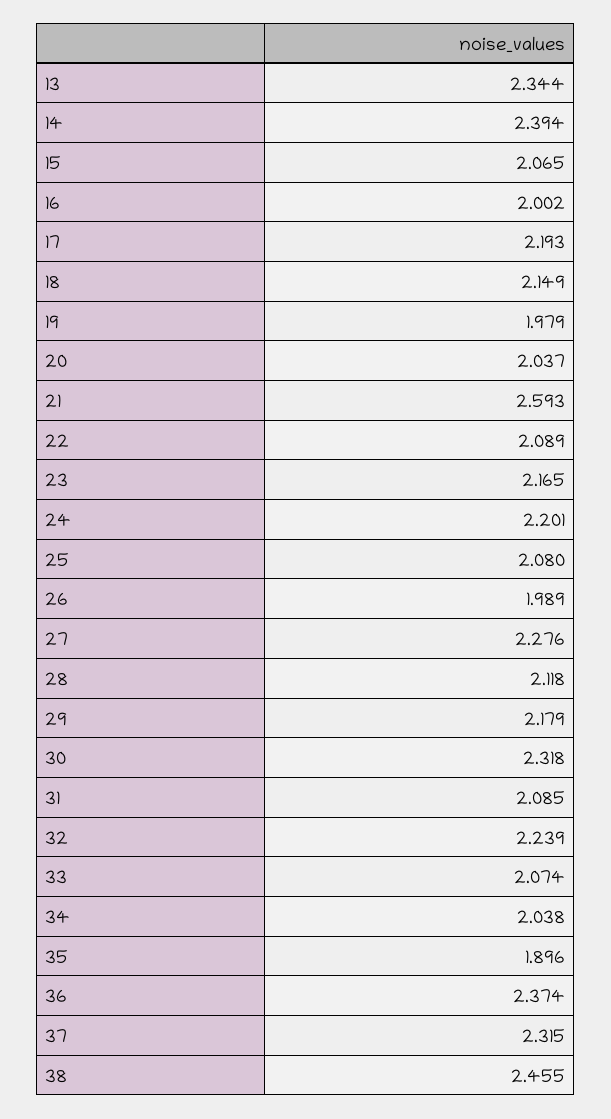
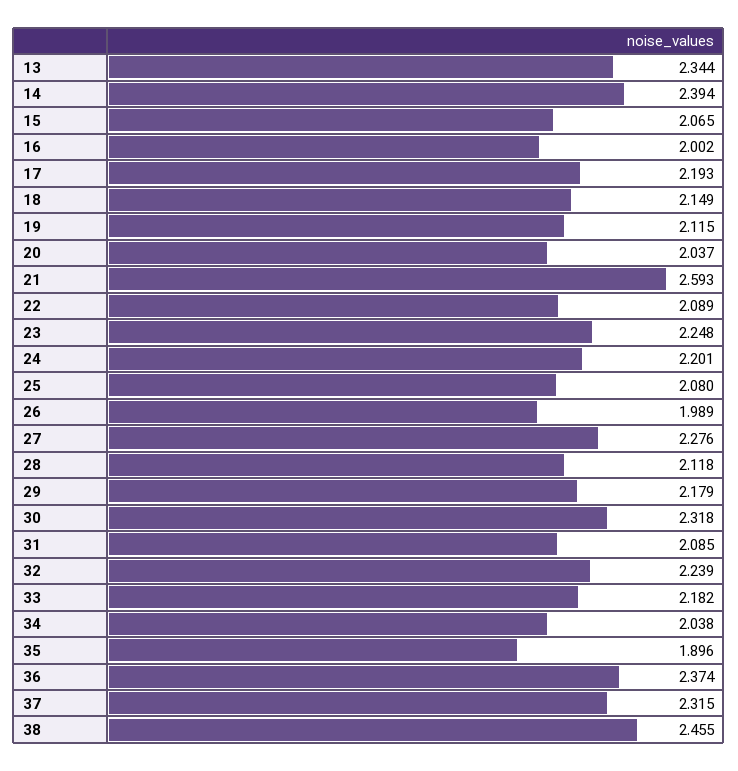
  {
    "13": 2.344,
    "14": 2.394,
    "15": 2.065,
    "16": 2.002,
    "17": 2.193,
    "18": 2.149,
-   "19": 1.979,
+   "19": 2.115,
    "20": 2.037,
    "21": 2.593,
    "22": 2.089,
-   "23": 2.165,
+   "23": 2.248,
    "24": 2.201,
    "25": 2.08,
    "26": 1.989,
    "27": 2.276,
    "28": 2.118,
    "29": 2.179,
    "30": 2.318,
    "31": 2.085,
    "32": 2.239,
-   "33": 2.074,
+   "33": 2.182,
    "34": 2.038,
    "35": 1.896,
    "36": 2.374,
    "37": 2.315,
    "38": 2.455
  }

